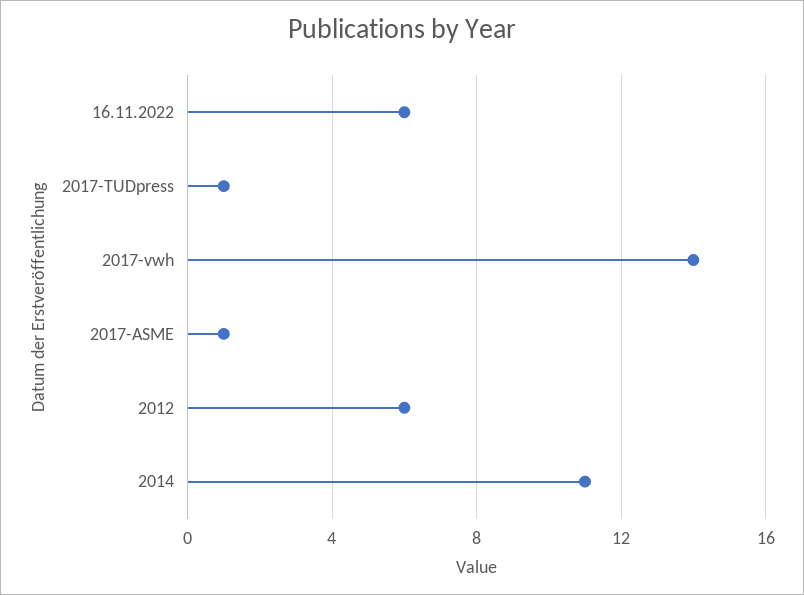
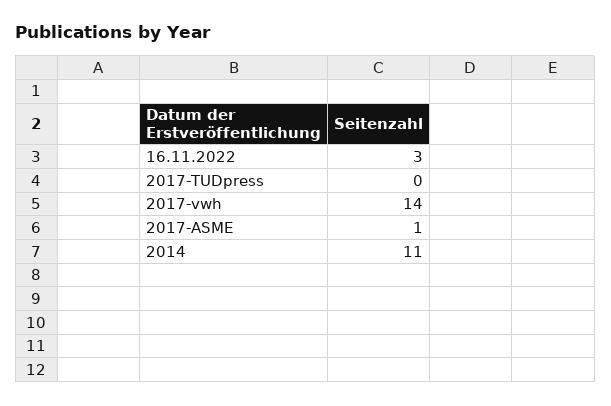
  {
-   "16.11.2022": 6,
+   "16.11.2022": 3,
-   "2017-TUDpress": 1,
+   "2017-TUDpress": 0,
    "2017-vwh": 14,
    "2017-ASME": 1,
-   "2012": 6,
    "2014": 11
  }

